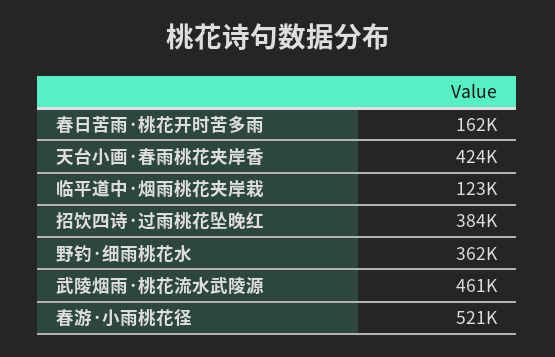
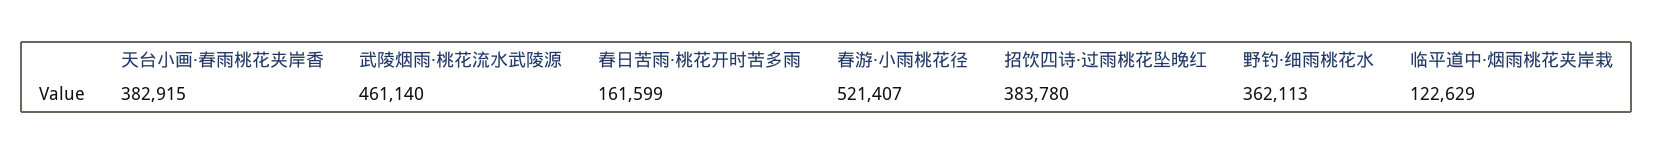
  {
    "春日苦雨·桃花开时苦多雨": 161599,
-   "天台小画·春雨桃花夹岸香": 424000,
+   "天台小画·春雨桃花夹岸香": 382915,
    "临平道中·烟雨桃花夹岸栽": 122629,
    "招饮四诗·过雨桃花坠晚红": 383780,
    "野钓·细雨桃花水": 362113,
    "武陵烟雨·桃花流水武陵源": 461140,
    "春游·小雨桃花径": 521407
  }

